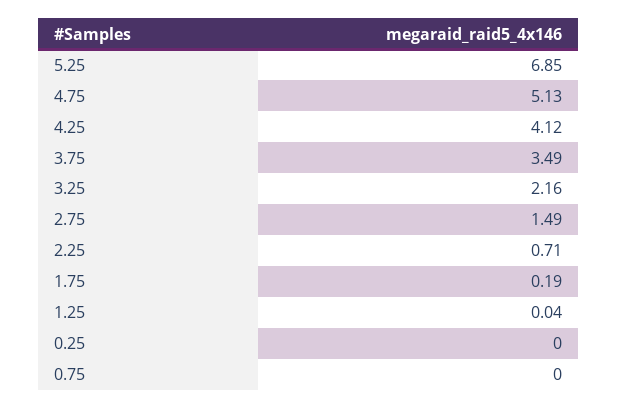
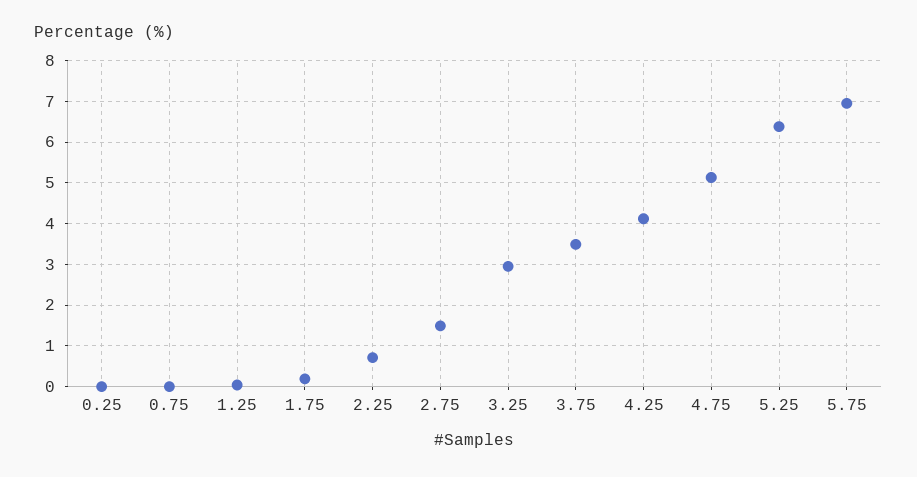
  {
-   "5.25": 6.85,
+   "5.25": 6.4,
    "4.75": 5.13,
    "4.25": 4.12,
    "3.75": 3.49,
-   "3.25": 2.16,
+   "3.25": 3,
    "2.75": 1.49,
    "2.25": 0.71,
    "1.75": 0.19,
    "1.25": 0.04,
    "0.25": 0,
-   "0.75": 0
+   "0.75": 0,
+   "5.75": 7
  }

